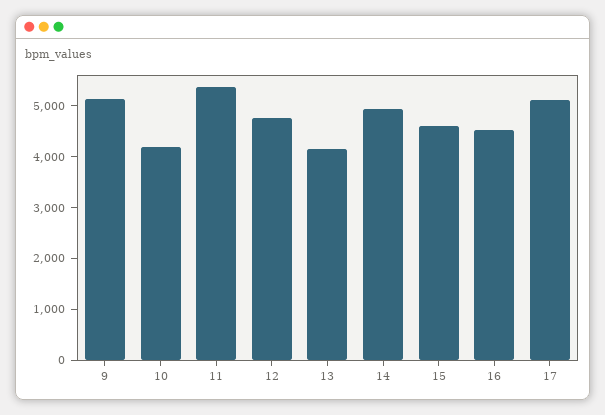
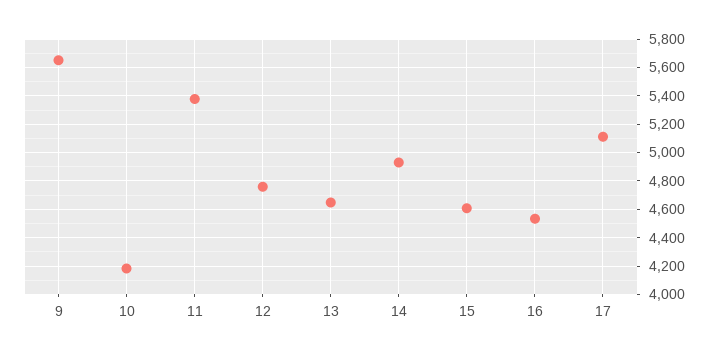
  {
-   "9": 5200,
+   "9": 5650,
    "10": 4200,
    "11": 5400,
    "12": 4750,
-   "13": 4200,
+   "13": 4650,
    "14": 4950,
    "15": 4600,
    "16": 4550,
    "17": 5100
  }

